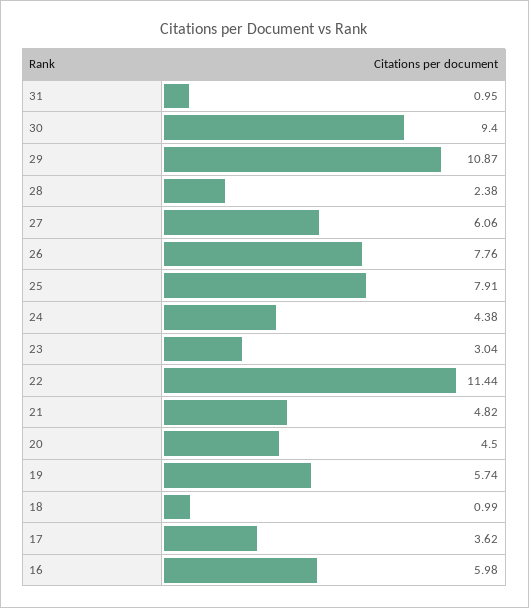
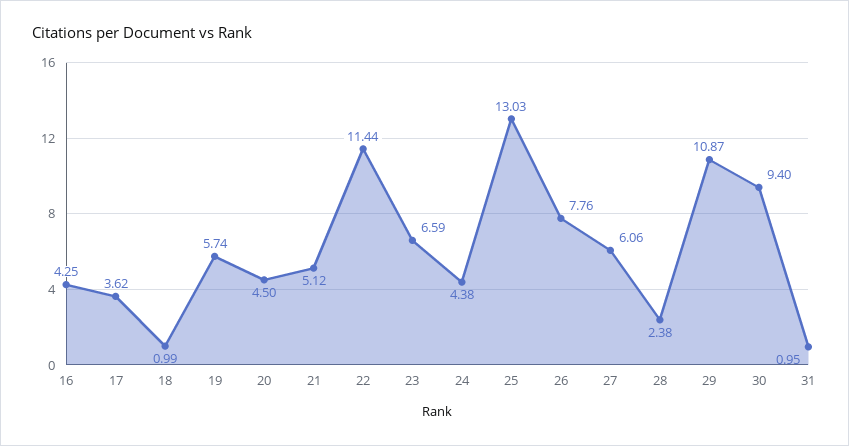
  {
    "31": 0.95,
    "30": 9.4,
    "29": 10.87,
    "28": 2.38,
    "27": 6.06,
    "26": 7.76,
-   "25": 7.91,
+   "25": 13.03,
    "24": 4.38,
-   "23": 3.04,
+   "23": 6.59,
    "22": 11.44,
-   "21": 4.82,
+   "21": 5.12,
    "20": 4.5,
    "19": 5.74,
    "18": 0.99,
    "17": 3.62,
-   "16": 5.98
+   "16": 4.25
  }

